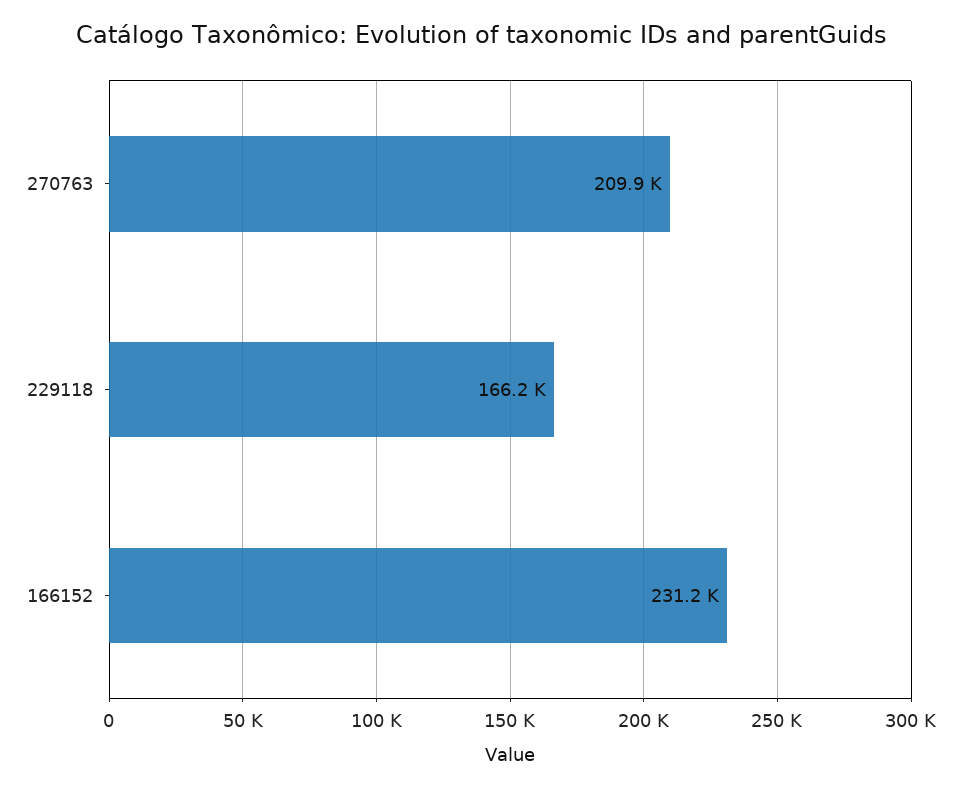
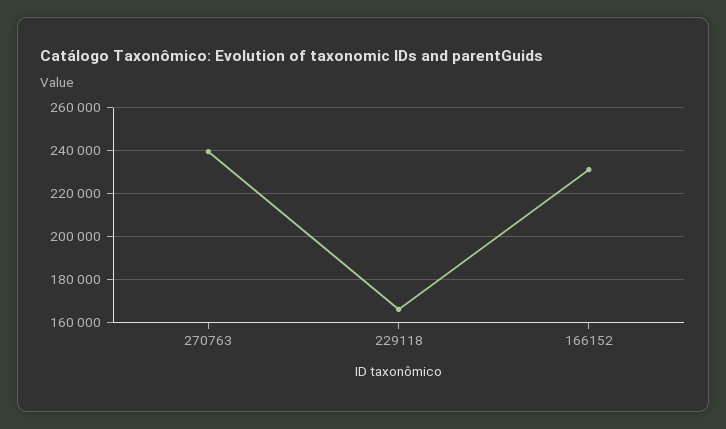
  {
-   "270763": 209900,
+   "270763": 240000,
    "229118": 166200,
    "166152": 231200
  }

